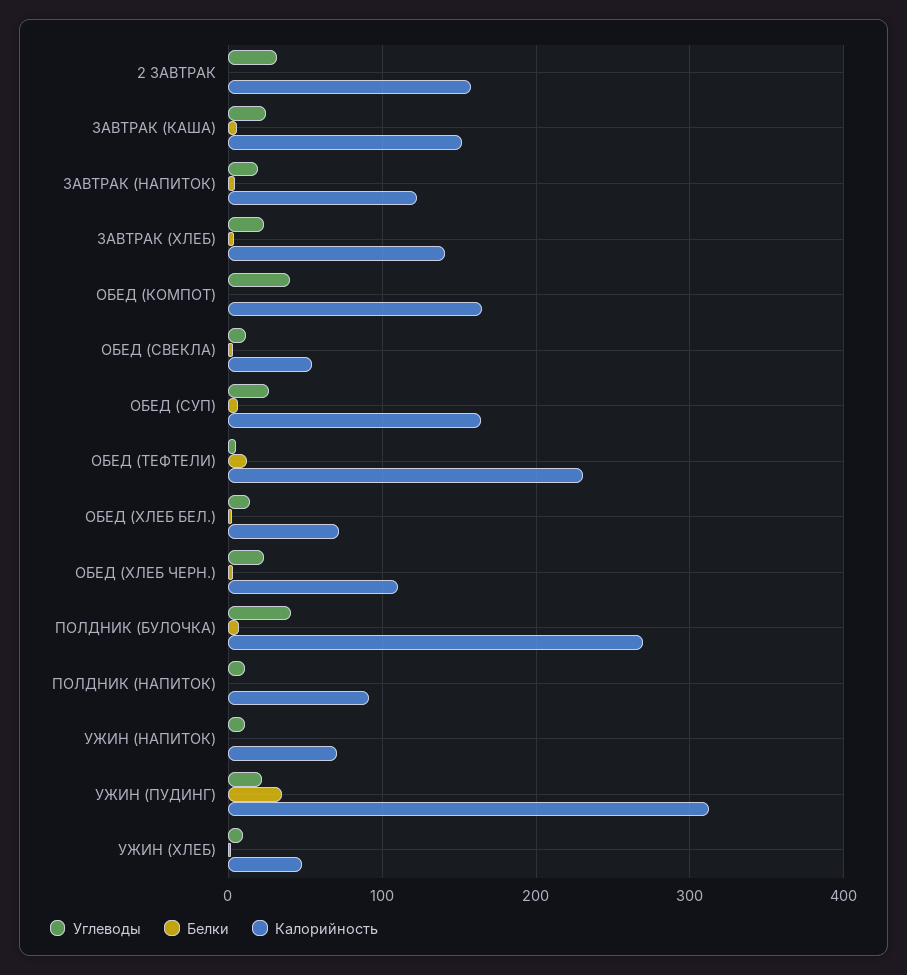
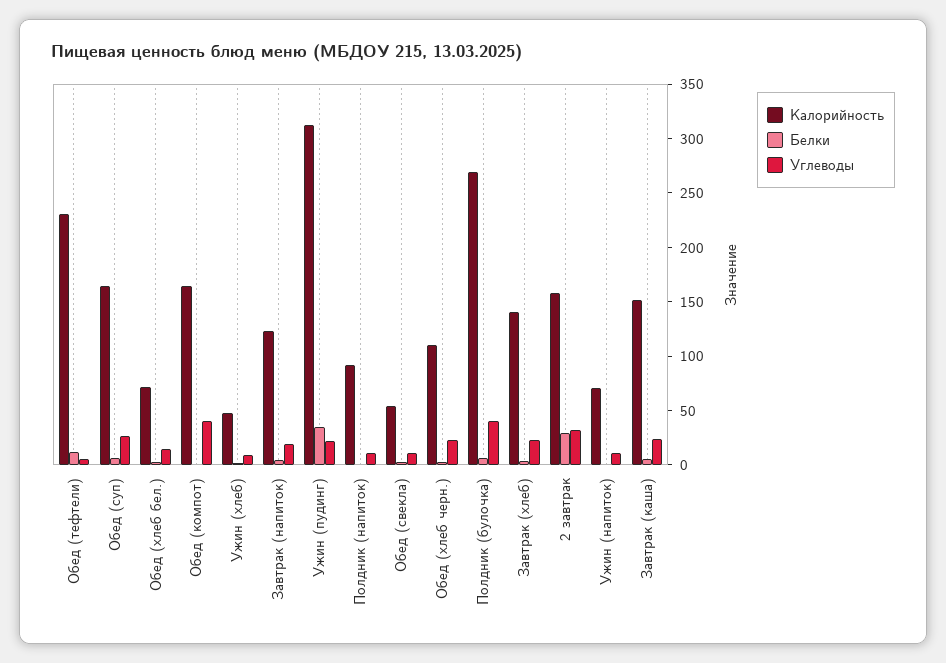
  {
    "Углеводы": {
      "2 ЗАВТРАК": 30,
      "ЗАВТРАК (КАША)": 20,
      "ЗАВТРАК (НАПИТОК)": 20,
      "ЗАВТРАК (ХЛЕБ)": 20,
      "ОБЕД (КОМПОТ)": 40,
      "ОБЕД (СВЕКЛА)": 10,
      "ОБЕД (СУП)": 30,
      "ОБЕД (ТЕФТЕЛИ)": 10,
      "ОБЕД (ХЛЕБ БЕЛ.)": 10,
      "ОБЕД (ХЛЕБ ЧЕРН.)": 20,
      "ПОЛДНИК (БУЛОЧКА)": 40,
      "ПОЛДНИК (НАПИТОК)": 10,
      "УЖИН (НАПИТОК)": 10,
      "УЖИН (ПУДИНГ)": 20,
      "УЖИН (ХЛЕБ)": 10
    },
    "Белки": {
-     "2 ЗАВТРАК": 0,
+     "2 ЗАВТРАК": 30,
      "ЗАВТРАК (КАША)": 10,
      "ЗАВТРАК (НАПИТОК)": 0,
      "ЗАВТРАК (ХЛЕБ)": 0,
      "ОБЕД (КОМПОТ)": 0,
      "ОБЕД (СВЕКЛА)": 0,
      "ОБЕД (СУП)": 10,
      "ОБЕД (ТЕФТЕЛИ)": 10,
      "ОБЕД (ХЛЕБ БЕЛ.)": 0,
      "ОБЕД (ХЛЕБ ЧЕРН.)": 0,
      "ПОЛДНИК (БУЛОЧКА)": 10,
      "ПОЛДНИК (НАПИТОК)": 0,
      "УЖИН (НАПИТОК)": 0,
      "УЖИН (ПУДИНГ)": 30,
      "УЖИН (ХЛЕБ)": 0
    },
    "Калорийность": {
      "2 ЗАВТРАК": 160,
      "ЗАВТРАК (КАША)": 150,
      "ЗАВТРАК (НАПИТОК)": 120,
      "ЗАВТРАК (ХЛЕБ)": 140,
      "ОБЕД (КОМПОТ)": 160,
      "ОБЕД (СВЕКЛА)": 50,
      "ОБЕД (СУП)": 160,
      "ОБЕД (ТЕФТЕЛИ)": 230,
      "ОБЕД (ХЛЕБ БЕЛ.)": 70,
      "ОБЕД (ХЛЕБ ЧЕРН.)": 110,
      "ПОЛДНИК (БУЛОЧКА)": 270,
      "ПОЛДНИК (НАПИТОК)": 90,
      "УЖИН (НАПИТОК)": 70,
      "УЖИН (ПУДИНГ)": 310,
      "УЖИН (ХЛЕБ)": 50
    }
  }

